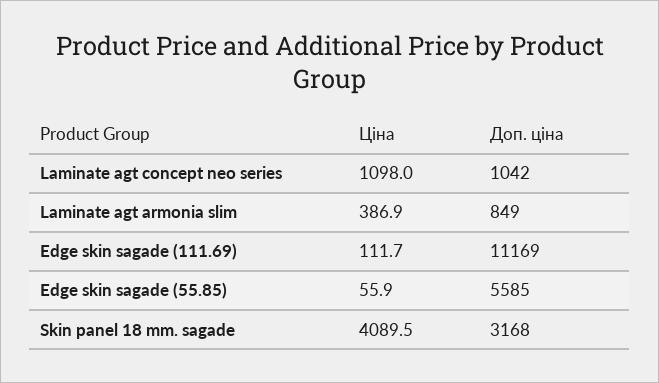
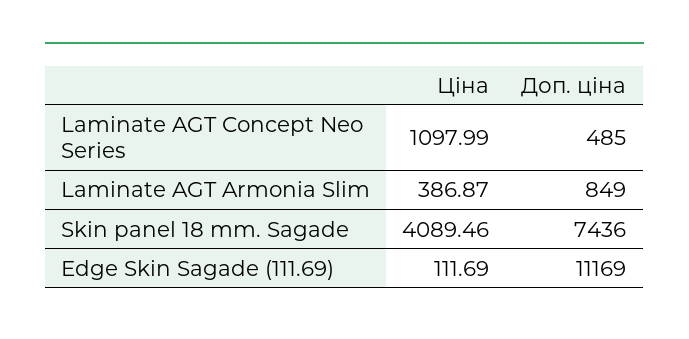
  {
    "Ціна": {
      "Laminate agt concept neo series": 1097.99,
      "Laminate agt armonia slim": 386.87,
      "Edge skin sagade (111.69)": 111.69,
-     "Edge skin sagade (55.85)": 55.9,
      "Skin panel 18 mm. sagade": 4089.46
    },
    "Доп. ціна": {
-     "Laminate agt concept neo series": 1042,
+     "Laminate agt concept neo series": 485,
      "Laminate agt armonia slim": 849,
      "Edge skin sagade (111.69)": 11169,
-     "Edge skin sagade (55.85)": 5585,
-     "Skin panel 18 mm. sagade": 3168
+     "Skin panel 18 mm. sagade": 7436
    }
  }

